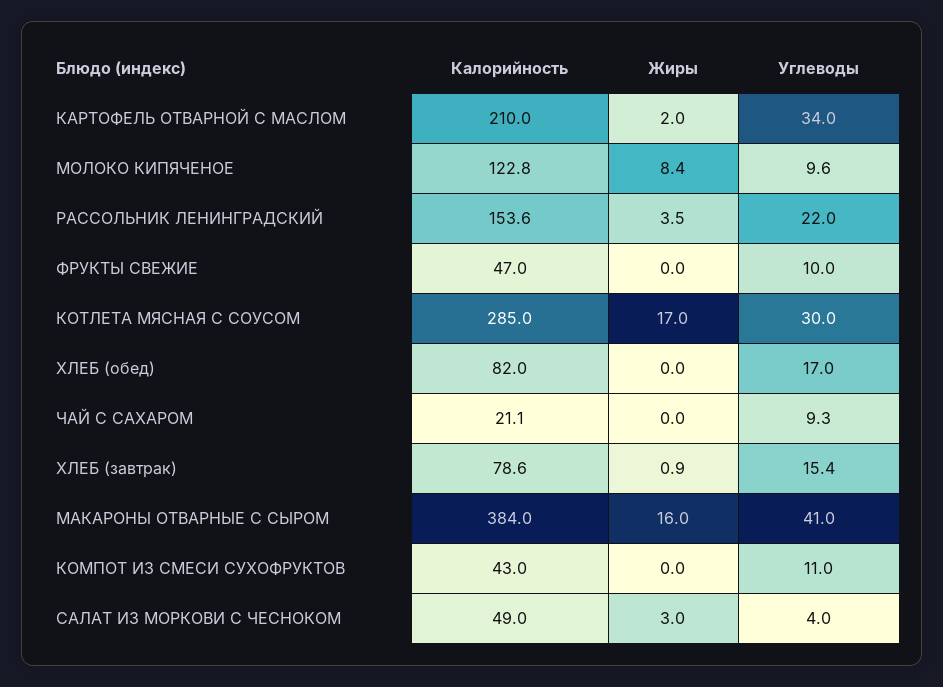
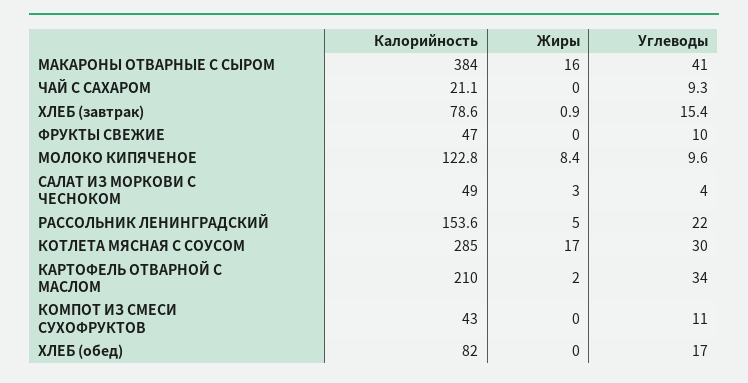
  {
    "Калорийность": {
      "КАРТОФЕЛЬ ОТВАРНОЙ С МАСЛОМ": 210,
      "МОЛОКО КИПЯЧЕНОЕ": 122.8,
      "РАССОЛЬНИК ЛЕНИНГРАДСКИЙ": 153.6,
      "ФРУКТЫ СВЕЖИЕ": 47,
      "КОТЛЕТА МЯСНАЯ С СОУСОМ": 285,
      "ХЛЕБ (обед)": 82,
      "ЧАЙ С САХАРОМ": 21.1,
      "ХЛЕБ (завтрак)": 78.6,
      "МАКАРОНЫ ОТВАРНЫЕ С СЫРОМ": 384,
      "КОМПОТ ИЗ СМЕСИ СУХОФРУКТОВ": 43,
      "САЛАТ ИЗ МОРКОВИ С ЧЕСНОКОМ": 49
    },
    "Жиры": {
      "КАРТОФЕЛЬ ОТВАРНОЙ С МАСЛОМ": 2,
      "МОЛОКО КИПЯЧЕНОЕ": 8.4,
-     "РАССОЛЬНИК ЛЕНИНГРАДСКИЙ": 3.5,
+     "РАССОЛЬНИК ЛЕНИНГРАДСКИЙ": 5,
      "ФРУКТЫ СВЕЖИЕ": 0,
      "КОТЛЕТА МЯСНАЯ С СОУСОМ": 17,
      "ХЛЕБ (обед)": 0,
      "ЧАЙ С САХАРОМ": 0,
      "ХЛЕБ (завтрак)": 0.9,
      "МАКАРОНЫ ОТВАРНЫЕ С СЫРОМ": 16,
      "КОМПОТ ИЗ СМЕСИ СУХОФРУКТОВ": 0,
      "САЛАТ ИЗ МОРКОВИ С ЧЕСНОКОМ": 3
    },
    "Углеводы": {
      "КАРТОФЕЛЬ ОТВАРНОЙ С МАСЛОМ": 34,
      "МОЛОКО КИПЯЧЕНОЕ": 9.6,
      "РАССОЛЬНИК ЛЕНИНГРАДСКИЙ": 22,
      "ФРУКТЫ СВЕЖИЕ": 10,
      "КОТЛЕТА МЯСНАЯ С СОУСОМ": 30,
      "ХЛЕБ (обед)": 17,
      "ЧАЙ С САХАРОМ": 9.3,
      "ХЛЕБ (завтрак)": 15.4,
      "МАКАРОНЫ ОТВАРНЫЕ С СЫРОМ": 41,
      "КОМПОТ ИЗ СМЕСИ СУХОФРУКТОВ": 11,
      "САЛАТ ИЗ МОРКОВИ С ЧЕСНОКОМ": 4
    }
  }

